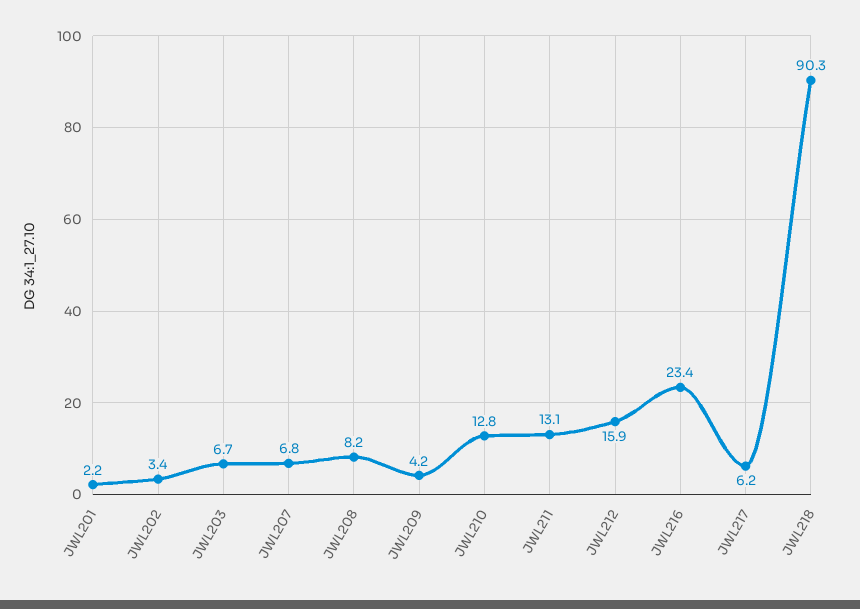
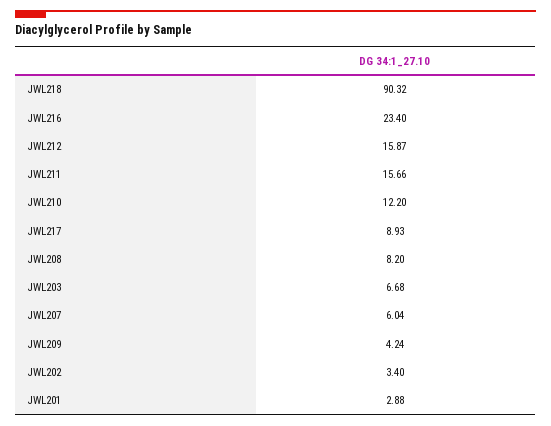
  {
-   "JWL201": 2.2,
+   "JWL201": 2.88,
    "JWL202": 3.4,
    "JWL203": 6.68,
-   "JWL207": 6.8,
+   "JWL207": 6.04,
    "JWL208": 8.2,
    "JWL209": 4.24,
-   "JWL210": 12.8,
+   "JWL210": 12.2,
-   "JWL211": 13.1,
+   "JWL211": 15.66,
    "JWL212": 15.87,
    "JWL216": 23.4,
-   "JWL217": 6.2,
+   "JWL217": 8.93,
    "JWL218": 90.32
  }

